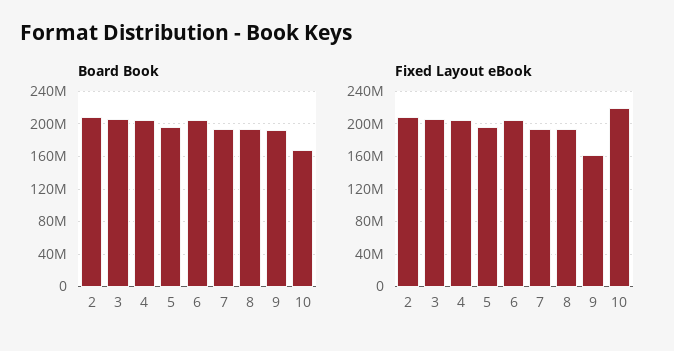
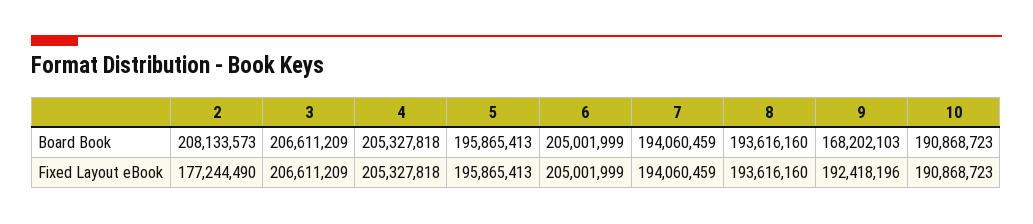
  {
    "Board Book": {
      "2": 208133573,
      "3": 206611209,
      "4": 205327818,
      "5": 195865413,
      "6": 205001999,
      "7": 194060459,
      "8": 193616160,
-     "9": 190000000,
+     "9": 168202103,
-     "10": 170000000
+     "10": 190868723
    },
    "Fixed Layout eBook": {
-     "2": 210000000,
+     "2": 177244490,
      "3": 206611209,
      "4": 205327818,
      "5": 195865413,
      "6": 205001999,
      "7": 194060459,
      "8": 193616160,
-     "9": 160000000,
+     "9": 192418196,
-     "10": 220000000
+     "10": 190868723
    }
  }

